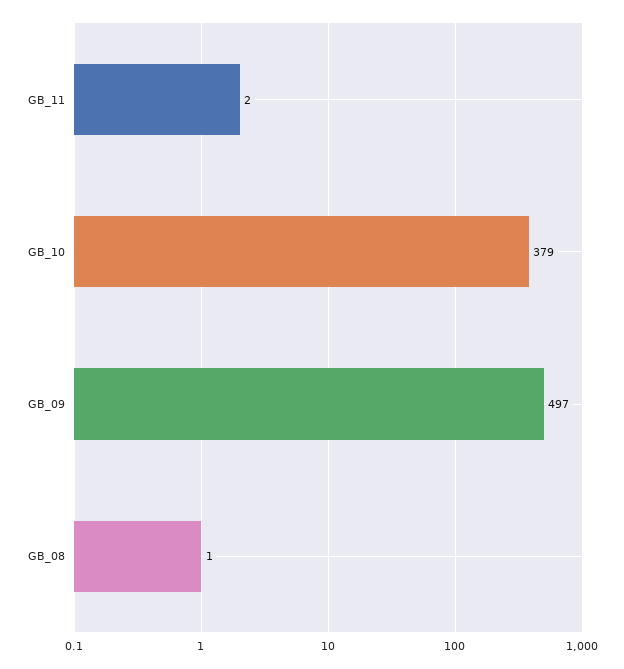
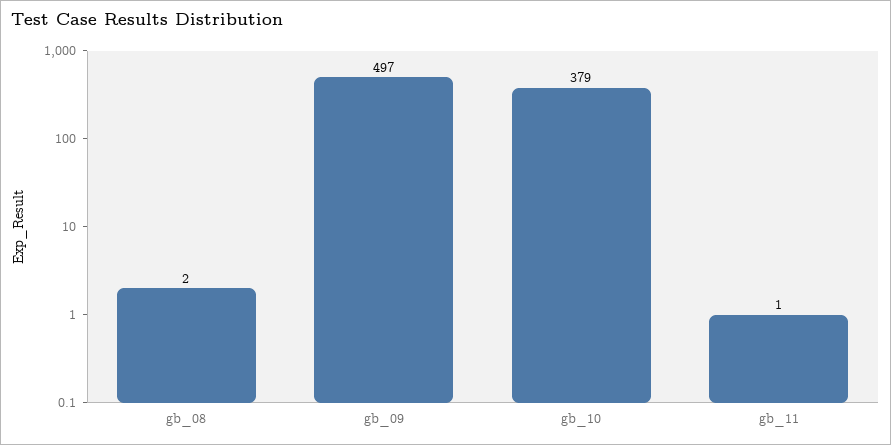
  {
-   "GB_11": 2,
+   "GB_11": 1,
    "GB_10": 379,
    "GB_09": 497,
-   "GB_08": 1
+   "GB_08": 2
  }

